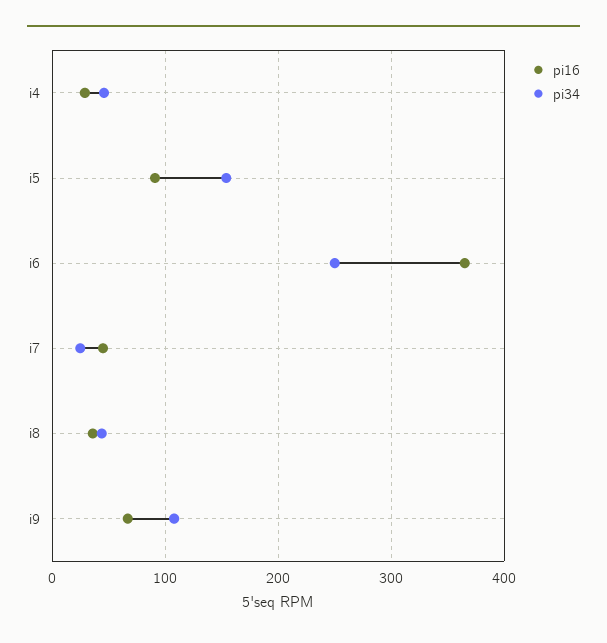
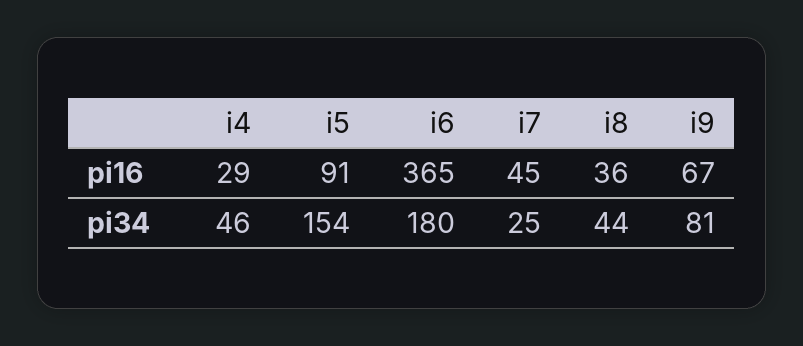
  {
    "pi16": {
      "i4": 29,
      "i5": 91,
      "i6": 365,
      "i7": 45,
      "i8": 36,
      "i9": 67
    },
    "pi34": {
      "i4": 46,
      "i5": 154,
-     "i6": 250,
+     "i6": 180,
      "i7": 25,
      "i8": 44,
-     "i9": 110
+     "i9": 81
    }
  }

